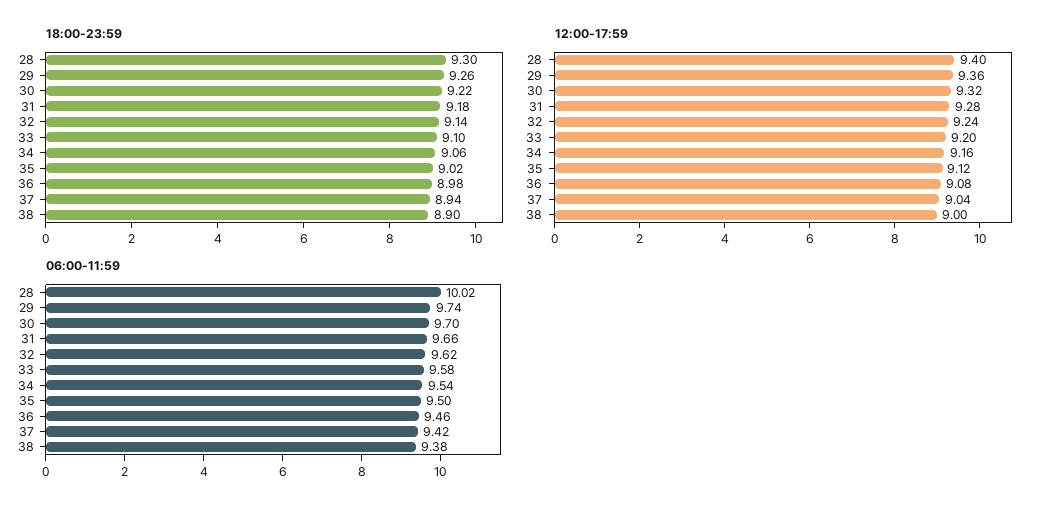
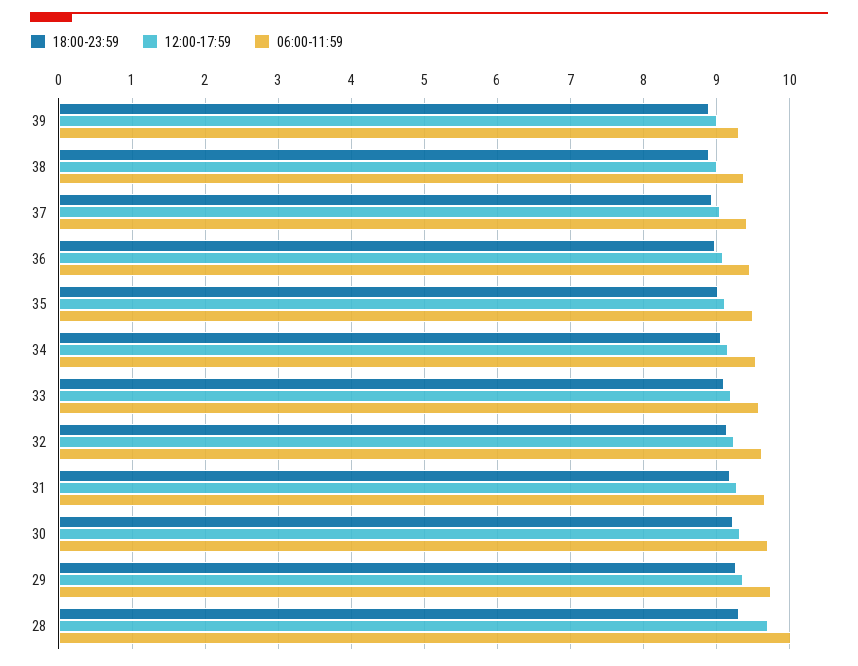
  {
    "18:00-23:59": {
      "28": 9.3,
      "29": 9.26,
      "30": 9.22,
      "31": 9.18,
      "32": 9.14,
      "33": 9.1,
      "34": 9.06,
      "35": 9.02,
      "36": 8.98,
      "37": 8.94,
-     "38": 8.9
+     "38": 8.9,
+     "39": 8.9
    },
    "12:00-17:59": {
-     "28": 9.4,
+     "28": 9.7,
      "29": 9.36,
      "30": 9.32,
      "31": 9.28,
      "32": 9.24,
      "33": 9.2,
      "34": 9.16,
      "35": 9.12,
      "36": 9.08,
      "37": 9.04,
-     "38": 9
+     "38": 9,
+     "39": 9
    },
    "06:00-11:59": {
      "28": 10.02,
      "29": 9.74,
      "30": 9.7,
      "31": 9.66,
      "32": 9.62,
      "33": 9.58,
      "34": 9.54,
      "35": 9.5,
      "36": 9.46,
      "37": 9.42,
-     "38": 9.38
+     "38": 9.38,
+     "39": 9.3
    }
  }

